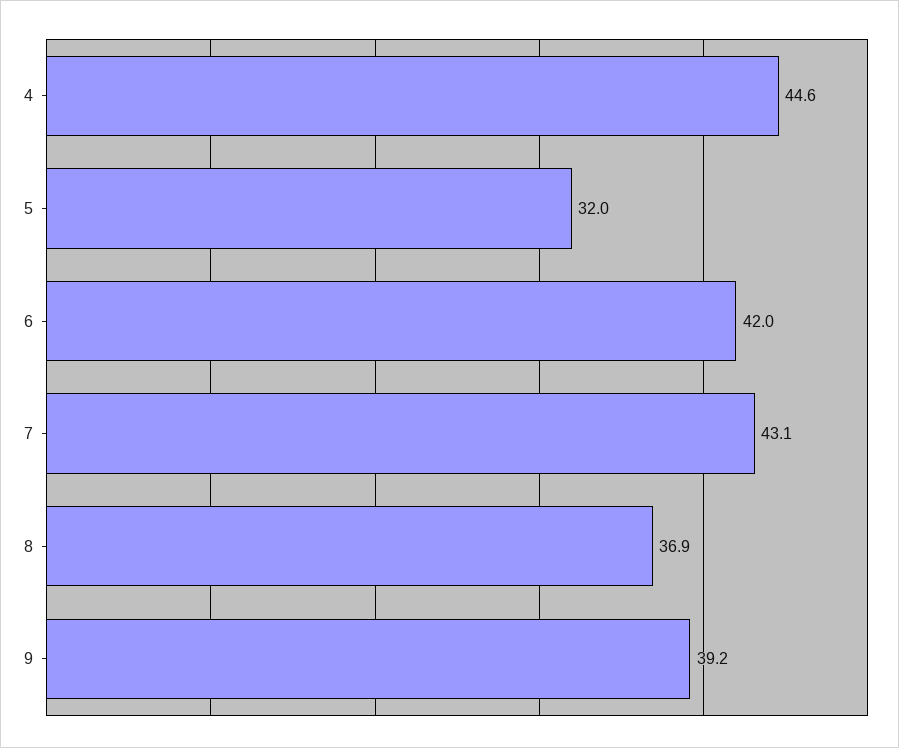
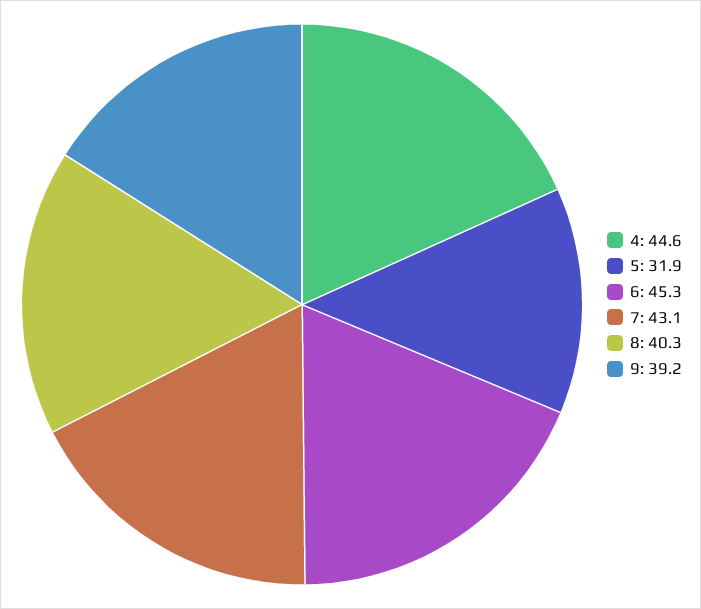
  {
    "4": 44.6,
-   "5": 32,
+   "5": 31.9,
-   "6": 42,
+   "6": 45.3,
    "7": 43.1,
-   "8": 36.9,
+   "8": 40.3,
    "9": 39.2
  }

